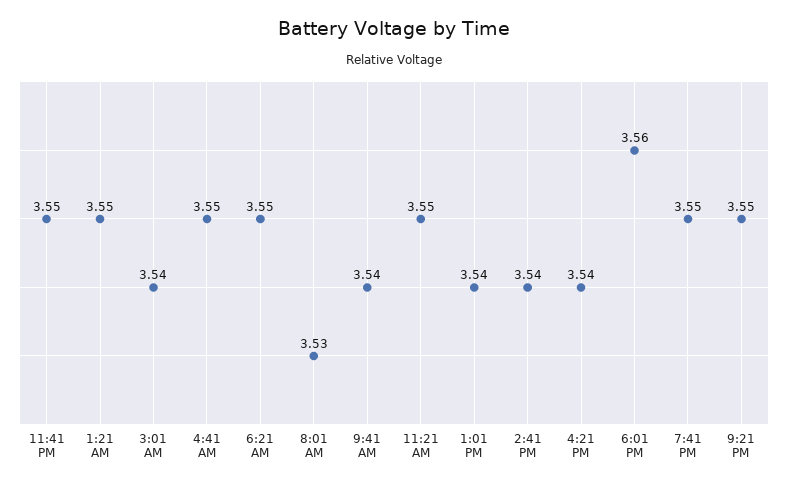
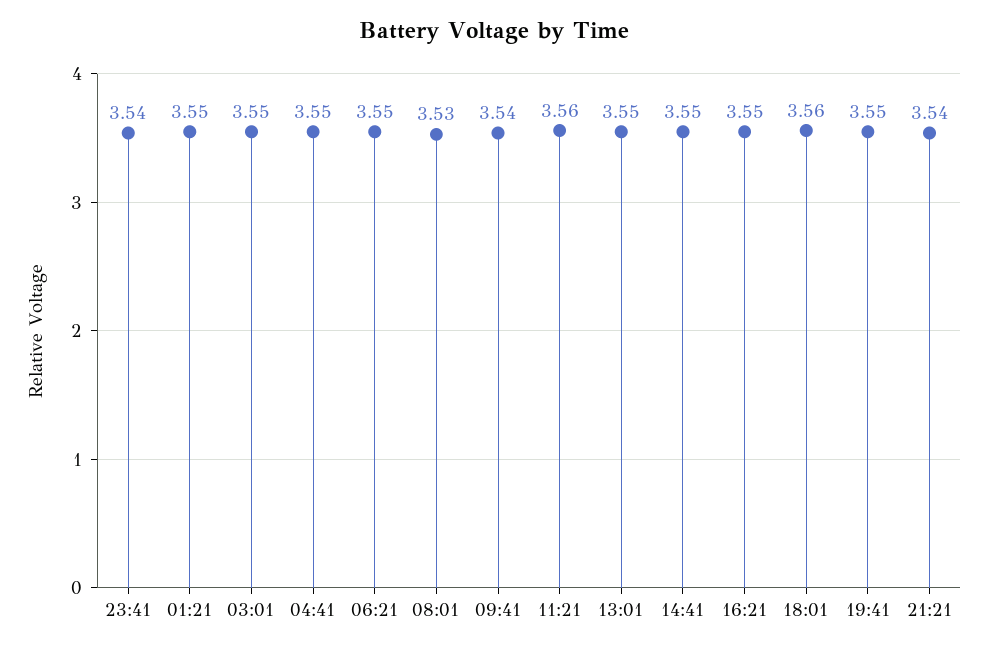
  {
-   "11:41 PM": 3.55,
+   "11:41 PM": 3.54,
    "1:21 AM": 3.55,
-   "3:01 AM": 3.54,
+   "3:01 AM": 3.55,
    "4:41 AM": 3.55,
    "6:21 AM": 3.55,
    "8:01 AM": 3.53,
    "9:41 AM": 3.54,
-   "11:21 AM": 3.55,
+   "11:21 AM": 3.56,
-   "1:01 PM": 3.54,
+   "1:01 PM": 3.55,
-   "2:41 PM": 3.54,
+   "2:41 PM": 3.55,
-   "4:21 PM": 3.54,
+   "4:21 PM": 3.55,
    "6:01 PM": 3.56,
    "7:41 PM": 3.55,
-   "9:21 PM": 3.55
+   "9:21 PM": 3.54
  }

